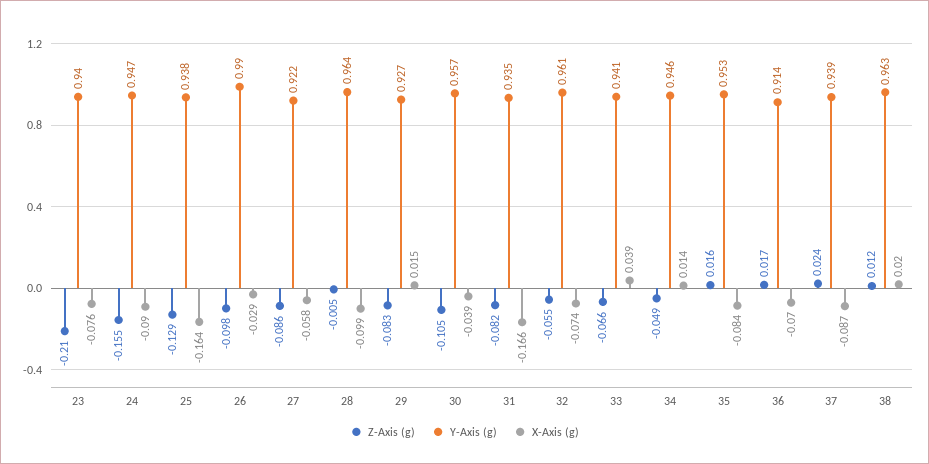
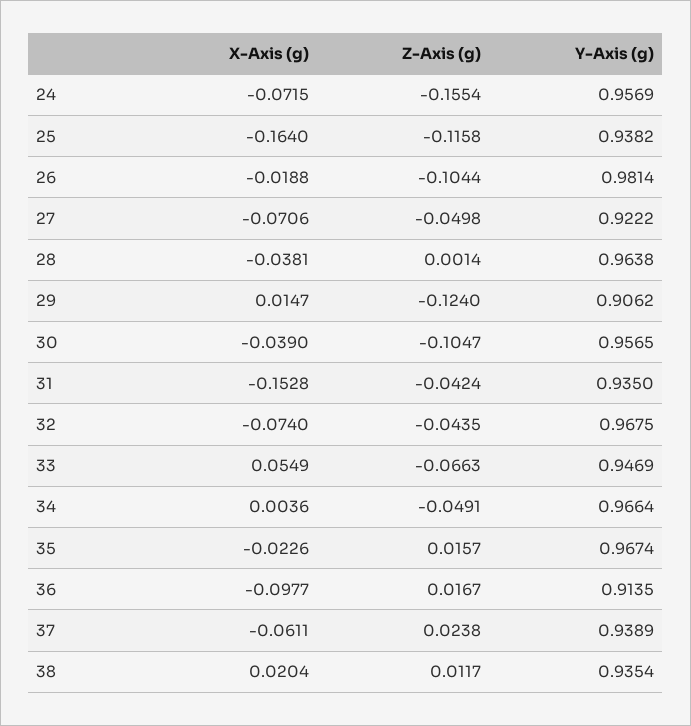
  {
    "Z-Axis (g)": {
-     "23": -0.21,
      "24": -0.1554,
-     "25": -0.129,
+     "25": -0.1158,
-     "26": -0.098,
+     "26": -0.1044,
-     "27": -0.086,
+     "27": -0.0498,
-     "28": -0.005,
+     "28": 0.0014,
-     "29": -0.083,
+     "29": -0.124,
      "30": -0.1047,
-     "31": -0.082,
+     "31": -0.0424,
-     "32": -0.055,
+     "32": -0.0435,
      "33": -0.0663,
      "34": -0.0491,
      "35": 0.0157,
      "36": 0.0167,
      "37": 0.0238,
      "38": 0.0117
    },
    "Y-Axis (g)": {
-     "23": 0.94,
-     "24": 0.947,
+     "24": 0.9569,
      "25": 0.9382,
-     "26": 0.99,
+     "26": 0.9814,
      "27": 0.9222,
      "28": 0.9638,
-     "29": 0.927,
+     "29": 0.9062,
      "30": 0.9565,
      "31": 0.935,
-     "32": 0.961,
+     "32": 0.9675,
-     "33": 0.941,
+     "33": 0.9469,
-     "34": 0.946,
+     "34": 0.9664,
-     "35": 0.953,
+     "35": 0.9674,
      "36": 0.9135,
      "37": 0.9389,
-     "38": 0.963
+     "38": 0.9354
    },
    "X-Axis (g)": {
-     "23": -0.076,
-     "24": -0.09,
+     "24": -0.0715,
      "25": -0.164,
-     "26": -0.029,
+     "26": -0.0188,
-     "27": -0.058,
+     "27": -0.0706,
-     "28": -0.099,
+     "28": -0.0381,
      "29": 0.0147,
      "30": -0.039,
-     "31": -0.166,
+     "31": -0.1528,
      "32": -0.074,
-     "33": 0.039,
+     "33": 0.0549,
-     "34": 0.014,
+     "34": 0.0036,
-     "35": -0.084,
+     "35": -0.0226,
-     "36": -0.07,
+     "36": -0.0977,
-     "37": -0.087,
+     "37": -0.0611,
      "38": 0.0204
    }
  }

